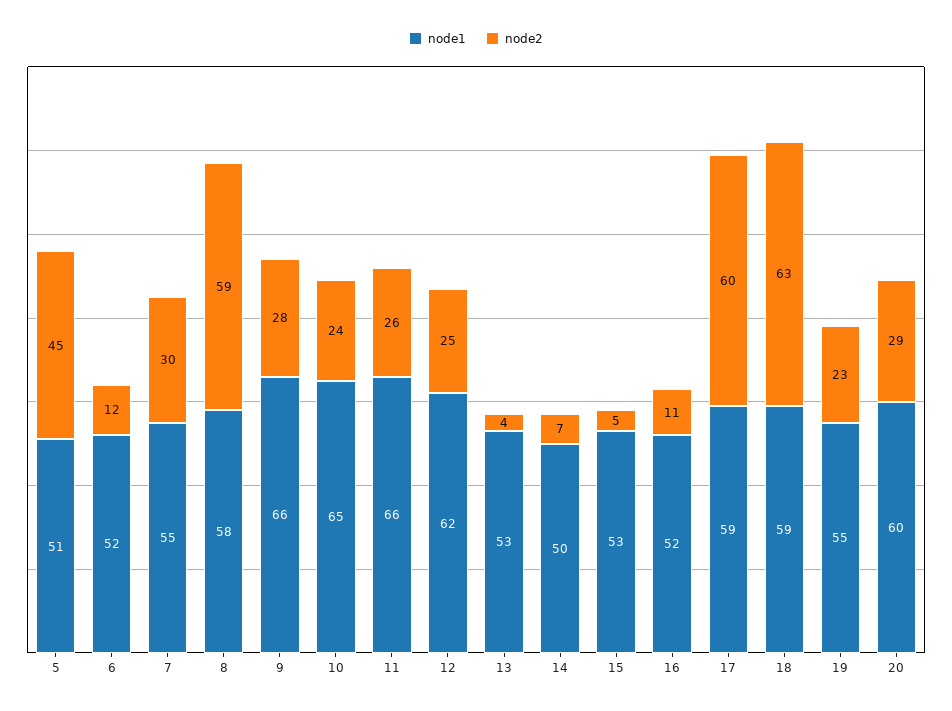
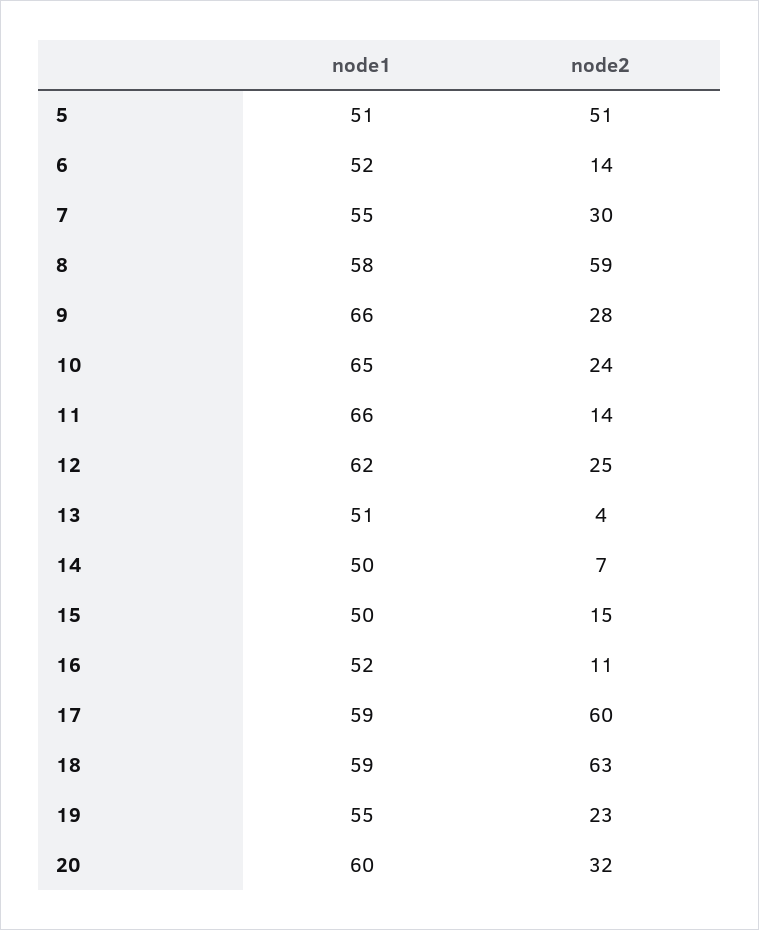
  {
    "node1": {
      "5": 51,
      "6": 52,
      "7": 55,
      "8": 58,
      "9": 66,
      "10": 65,
      "11": 66,
      "12": 62,
-     "13": 53,
+     "13": 51,
      "14": 50,
-     "15": 53,
+     "15": 50,
      "16": 52,
      "17": 59,
      "18": 59,
      "19": 55,
      "20": 60
    },
    "node2": {
-     "5": 45,
+     "5": 51,
-     "6": 12,
+     "6": 14,
      "7": 30,
      "8": 59,
      "9": 28,
      "10": 24,
-     "11": 26,
+     "11": 14,
      "12": 25,
      "13": 4,
      "14": 7,
-     "15": 5,
+     "15": 15,
      "16": 11,
      "17": 60,
      "18": 63,
      "19": 23,
-     "20": 29
+     "20": 32
    }
  }

